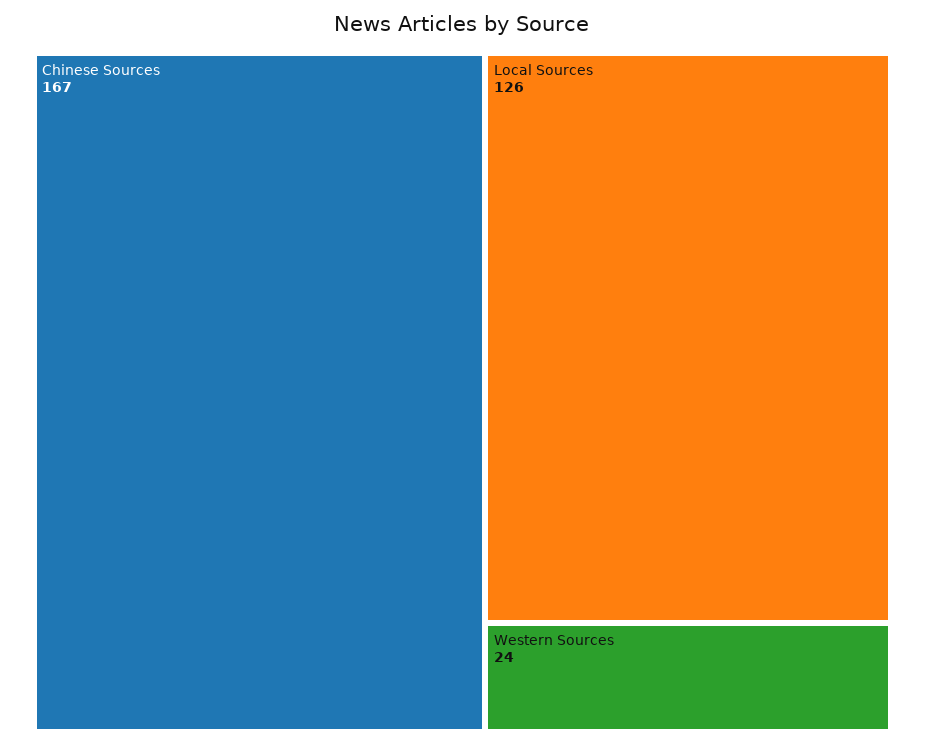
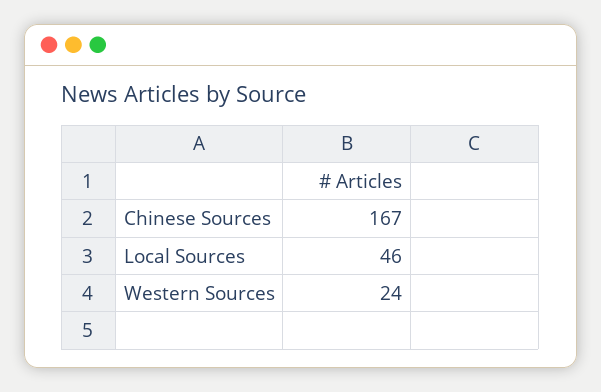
  {
    "Chinese Sources": 167,
-   "Local Sources": 126,
+   "Local Sources": 46,
    "Western Sources": 24
  }

